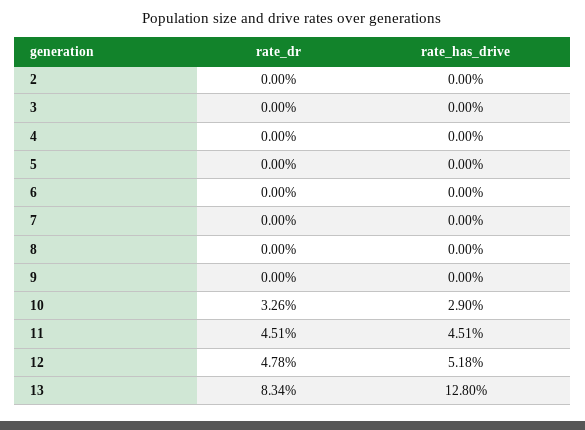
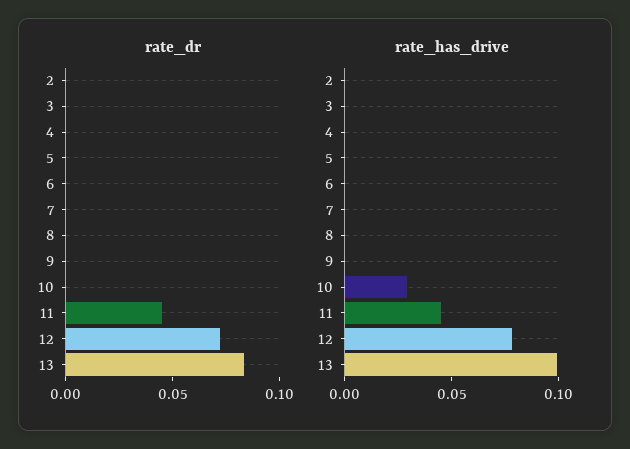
  {
    "rate_dr": {
      "2": 0,
      "3": 0,
      "4": 0,
      "5": 0,
      "6": 0,
      "7": 0,
      "8": 0,
      "9": 0,
-     "10": 0.0326,
+     "10": 0,
      "11": 0.0451,
-     "12": 0.0478,
+     "12": 0.07,
      "13": 0.0834
    },
    "rate_has_drive": {
      "2": 0,
      "3": 0,
      "4": 0,
      "5": 0,
      "6": 0,
      "7": 0,
      "8": 0,
      "9": 0,
      "10": 0.029,
      "11": 0.0451,
-     "12": 0.0518,
+     "12": 0.08,
-     "13": 0.128
+     "13": 0.1
    }
  }

